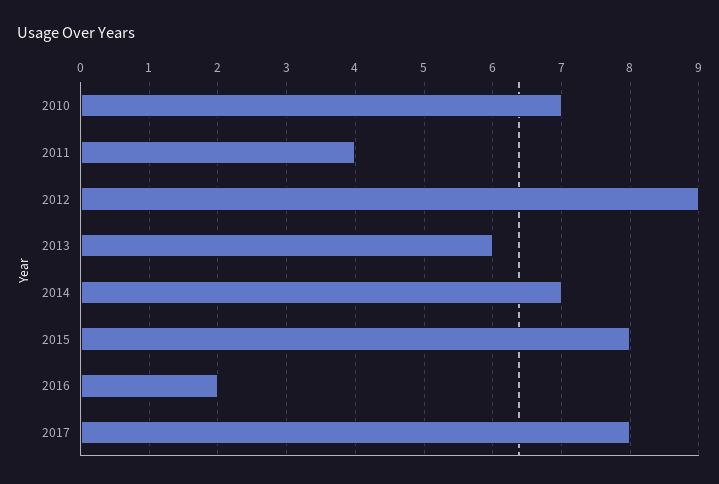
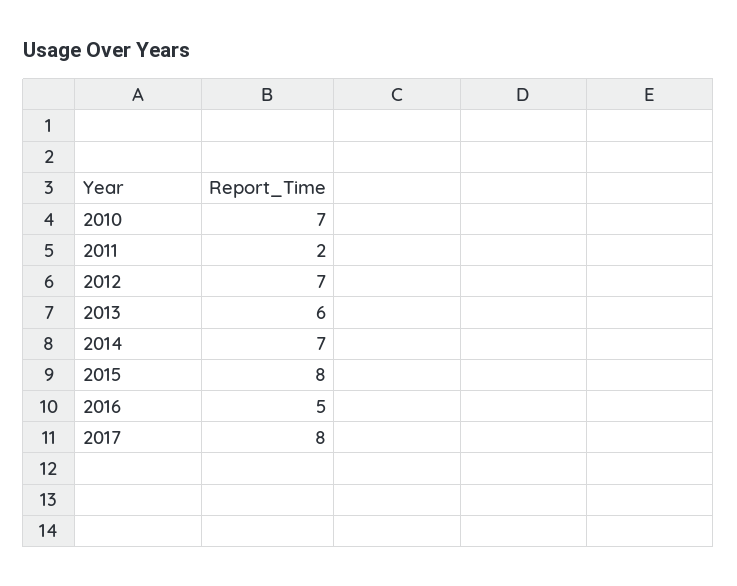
  {
    "2010": 7,
-   "2011": 4,
+   "2011": 2,
-   "2012": 9,
+   "2012": 7,
    "2013": 6,
    "2014": 7,
    "2015": 8,
-   "2016": 2,
+   "2016": 5,
    "2017": 8
  }

